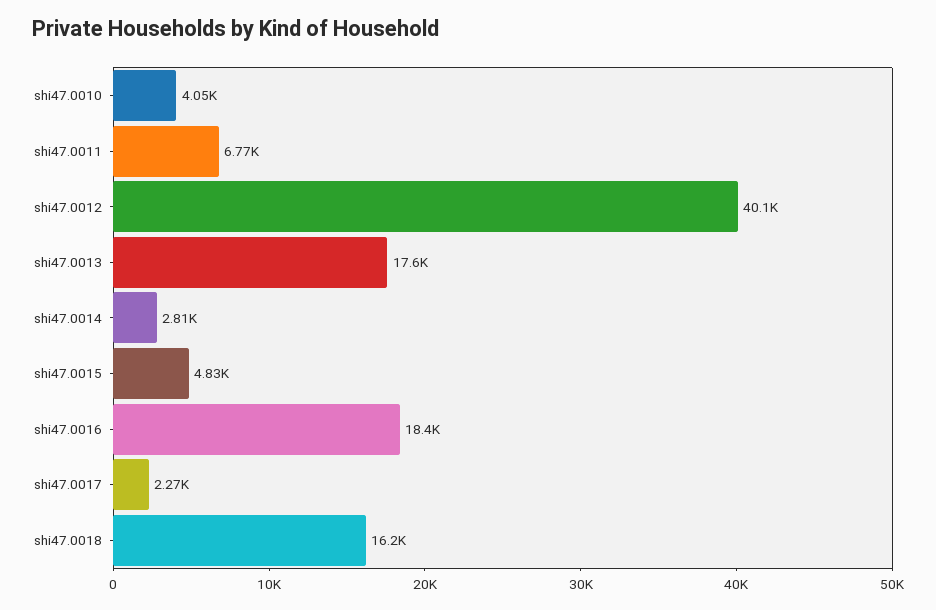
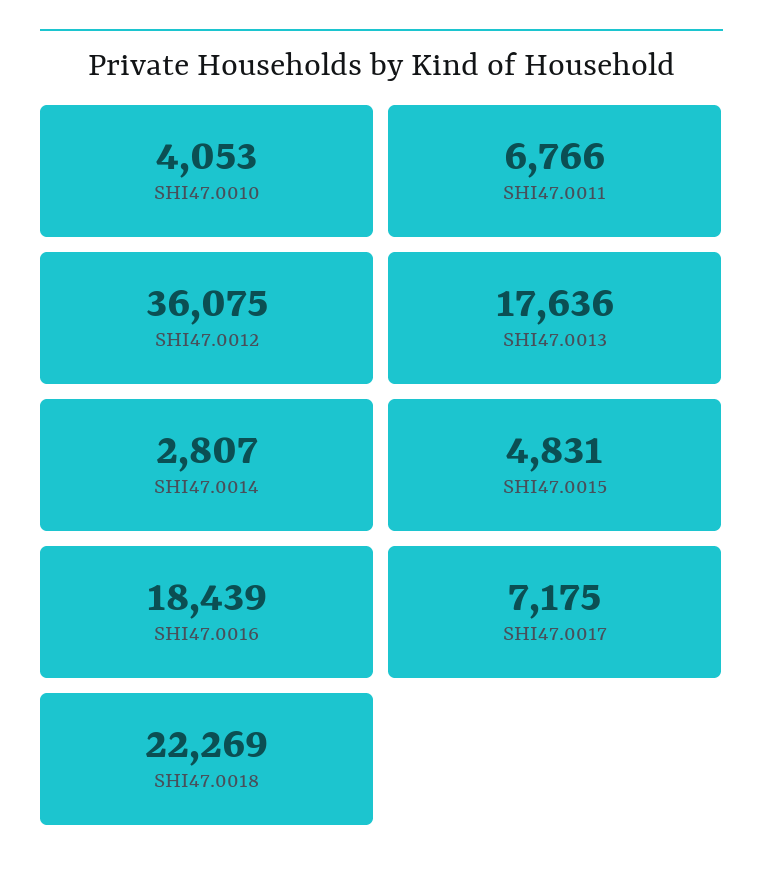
  {
    "shi47.0010": 4053,
    "shi47.0011": 6766,
-   "shi47.0012": 40100,
+   "shi47.0012": 36075,
    "shi47.0013": 17636,
    "shi47.0014": 2807,
    "shi47.0015": 4831,
    "shi47.0016": 18439,
-   "shi47.0017": 2270,
+   "shi47.0017": 7175,
-   "shi47.0018": 16200
+   "shi47.0018": 22269
  }

